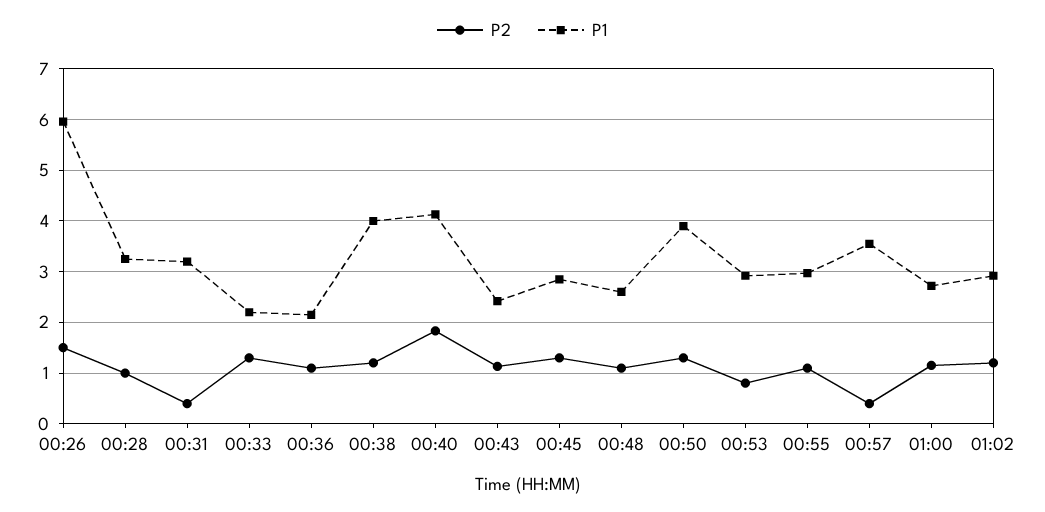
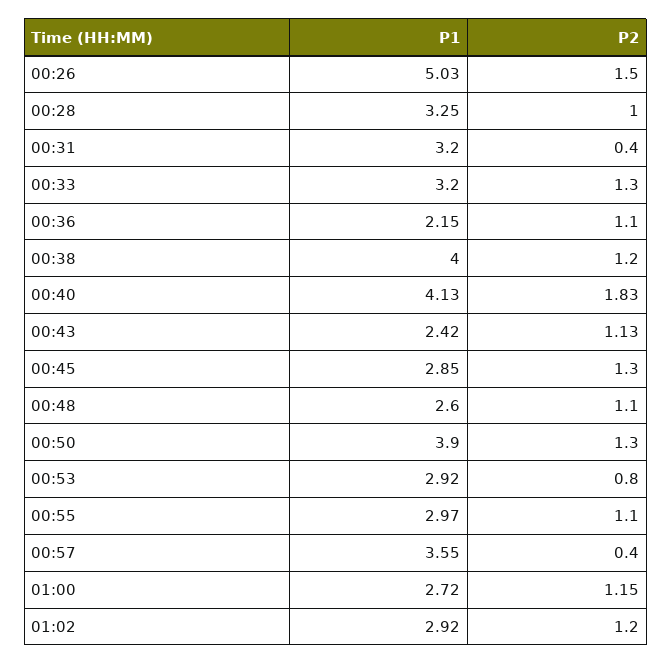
  {
    "P2": {
      "00:26": 1.5,
      "00:28": 1,
      "00:31": 0.4,
      "00:33": 1.3,
      "00:36": 1.1,
      "00:38": 1.2,
      "00:40": 1.83,
      "00:43": 1.13,
      "00:45": 1.3,
      "00:48": 1.1,
      "00:50": 1.3,
      "00:53": 0.8,
      "00:55": 1.1,
      "00:57": 0.4,
      "01:00": 1.15,
      "01:02": 1.2
    },
    "P1": {
-     "00:26": 6,
+     "00:26": 5.03,
      "00:28": 3.25,
      "00:31": 3.2,
-     "00:33": 2.2,
+     "00:33": 3.2,
      "00:36": 2.15,
      "00:38": 4,
      "00:40": 4.13,
      "00:43": 2.42,
      "00:45": 2.85,
      "00:48": 2.6,
      "00:50": 3.9,
      "00:53": 2.92,
      "00:55": 2.97,
      "00:57": 3.55,
      "01:00": 2.72,
      "01:02": 2.92
    }
  }

